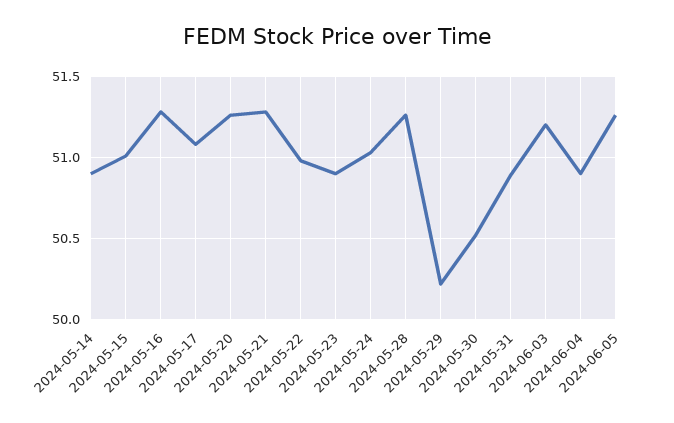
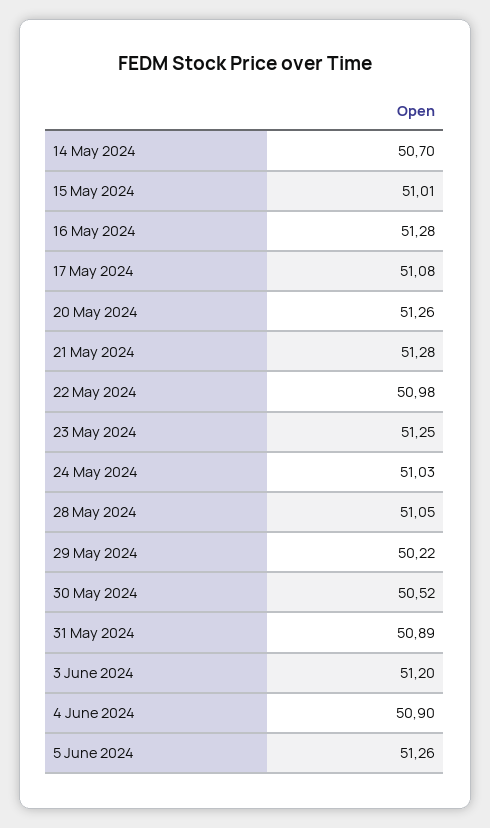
  {
-   "2024-05-14": 50.9,
+   "2024-05-14": 50.7,
    "2024-05-15": 51.01,
    "2024-05-16": 51.28,
    "2024-05-17": 51.08,
    "2024-05-20": 51.26,
    "2024-05-21": 51.28,
    "2024-05-22": 50.98,
-   "2024-05-23": 50.9,
+   "2024-05-23": 51.25,
    "2024-05-24": 51.03,
-   "2024-05-28": 51.25,
+   "2024-05-28": 51.05,
    "2024-05-29": 50.22,
    "2024-05-30": 50.52,
    "2024-05-31": 50.89,
    "2024-06-03": 51.2,
    "2024-06-04": 50.9,
    "2024-06-05": 51.26
  }

